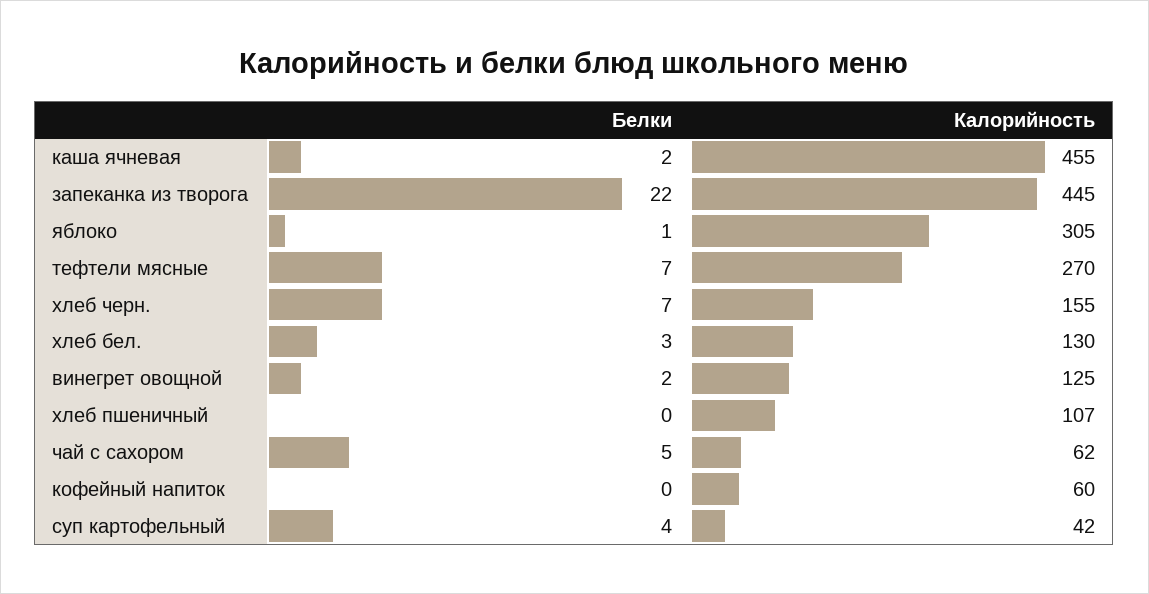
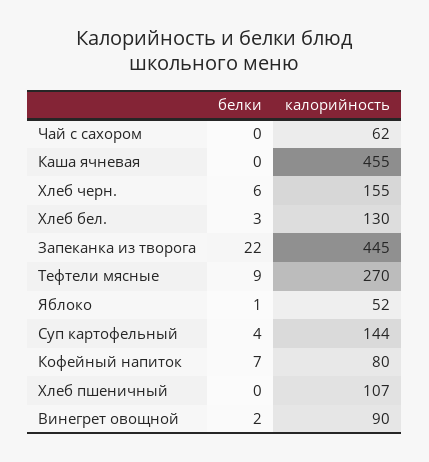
  {
    "Белки": {
-     "каша ячневая": 2,
+     "каша ячневая": 0,
      "запеканка из творога": 22,
      "яблоко": 1,
-     "тефтели мясные": 7,
+     "тефтели мясные": 9,
-     "хлеб черн.": 7,
+     "хлеб черн.": 6,
      "хлеб бел.": 3,
      "винегрет овощной": 2,
      "хлеб пшеничный": 0,
-     "чай с сахором": 5,
+     "чай с сахором": 0,
-     "кофейный напиток": 0,
+     "кофейный напиток": 7,
      "суп картофельный": 4
    },
    "Калорийность": {
      "каша ячневая": 455,
      "запеканка из творога": 445,
-     "яблоко": 305,
+     "яблоко": 52,
      "тефтели мясные": 270,
      "хлеб черн.": 155,
      "хлеб бел.": 130,
-     "винегрет овощной": 125,
+     "винегрет овощной": 90,
      "хлеб пшеничный": 107,
      "чай с сахором": 62,
-     "кофейный напиток": 60,
+     "кофейный напиток": 80,
-     "суп картофельный": 42
+     "суп картофельный": 144
    }
  }

